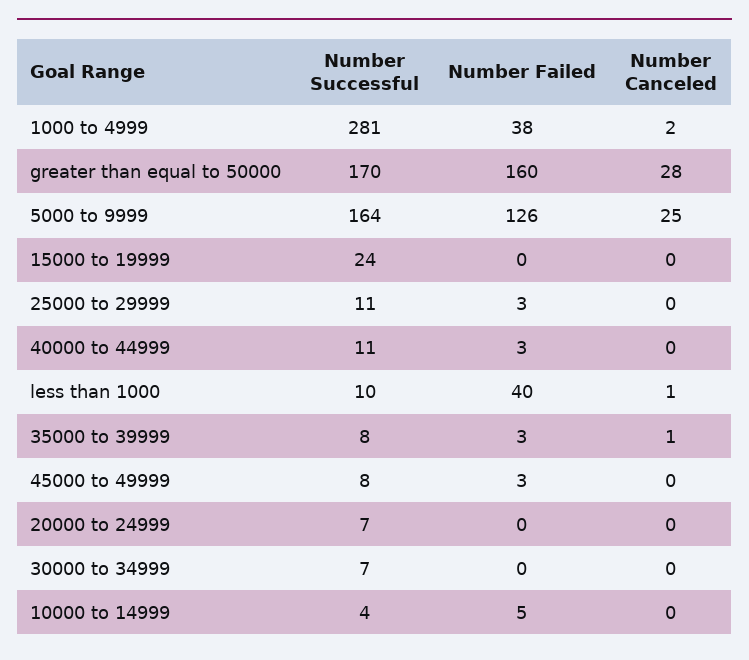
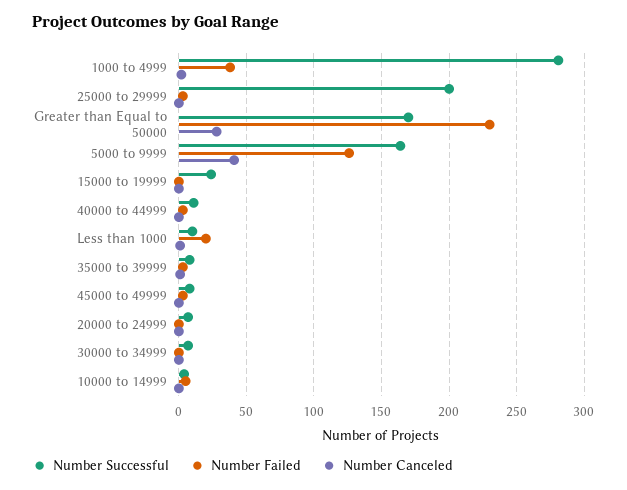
  {
    "Number Successful": {
      "1000 to 4999": 281,
      "greater than equal to 50000": 170,
      "5000 to 9999": 164,
      "15000 to 19999": 24,
-     "25000 to 29999": 11,
+     "25000 to 29999": 200,
      "40000 to 44999": 11,
      "less than 1000": 10,
      "35000 to 39999": 8,
      "45000 to 49999": 8,
      "20000 to 24999": 7,
      "30000 to 34999": 7,
      "10000 to 14999": 4
    },
    "Number Failed": {
      "1000 to 4999": 38,
-     "greater than equal to 50000": 160,
+     "greater than equal to 50000": 230,
      "5000 to 9999": 126,
      "15000 to 19999": 0,
      "25000 to 29999": 3,
      "40000 to 44999": 3,
-     "less than 1000": 40,
+     "less than 1000": 20,
      "35000 to 39999": 3,
      "45000 to 49999": 3,
      "20000 to 24999": 0,
      "30000 to 34999": 0,
      "10000 to 14999": 5
    },
    "Number Canceled": {
      "1000 to 4999": 2,
      "greater than equal to 50000": 28,
-     "5000 to 9999": 25,
+     "5000 to 9999": 40,
      "15000 to 19999": 0,
      "25000 to 29999": 0,
      "40000 to 44999": 0,
      "less than 1000": 1,
      "35000 to 39999": 1,
      "45000 to 49999": 0,
      "20000 to 24999": 0,
      "30000 to 34999": 0,
      "10000 to 14999": 0
    }
  }

